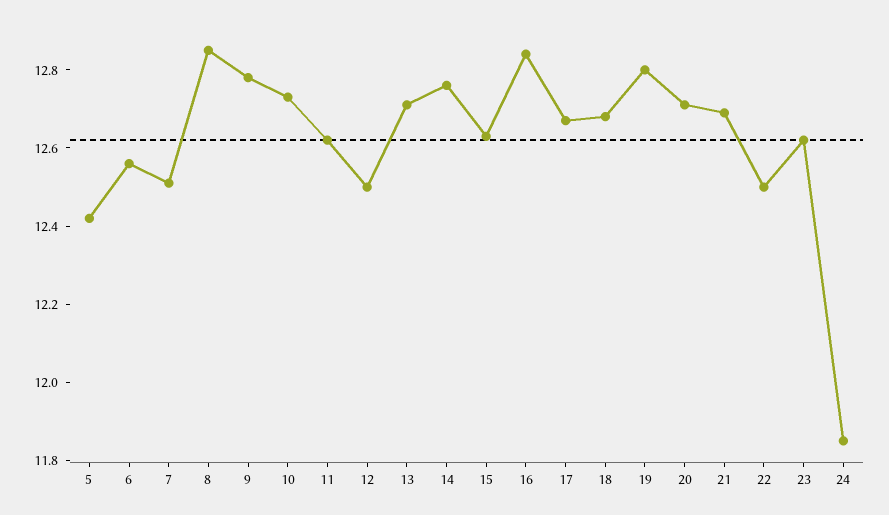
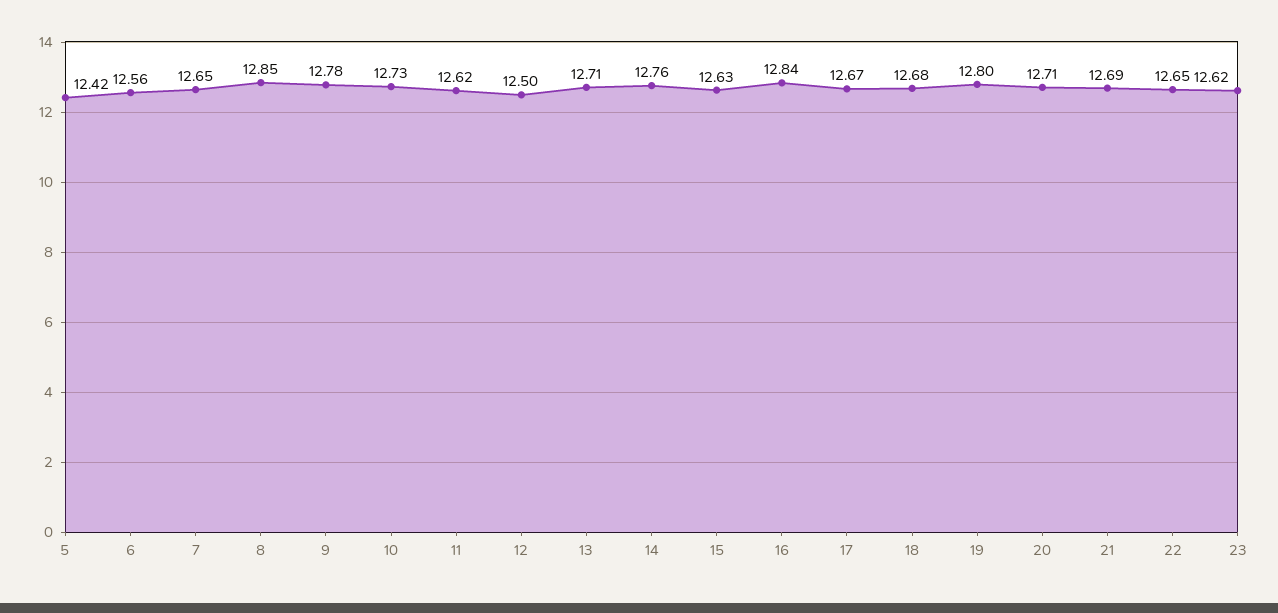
  {
    "5": 12.42,
    "6": 12.56,
-   "7": 12.5,
+   "7": 12.65,
    "8": 12.85,
    "9": 12.78,
    "10": 12.73,
    "11": 12.62,
    "12": 12.5,
    "13": 12.71,
    "14": 12.76,
    "15": 12.63,
    "16": 12.84,
    "17": 12.67,
    "18": 12.68,
    "19": 12.8,
    "20": 12.71,
    "21": 12.69,
-   "22": 12.5,
+   "22": 12.65,
-   "23": 12.62,
+   "23": 12.62
-   "24": 11.85
  }

